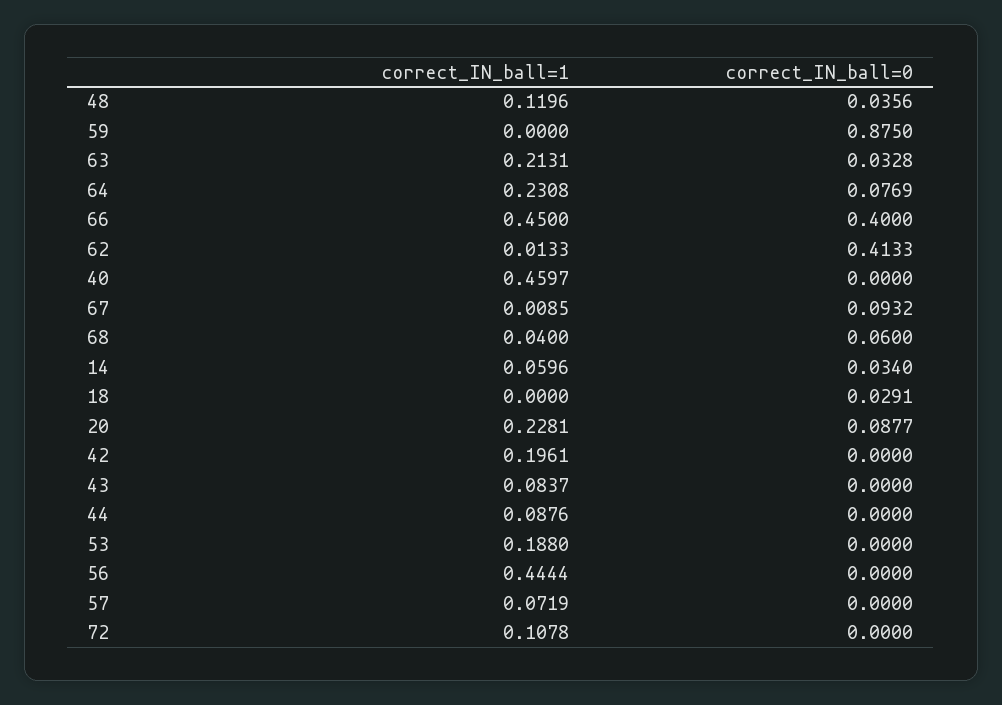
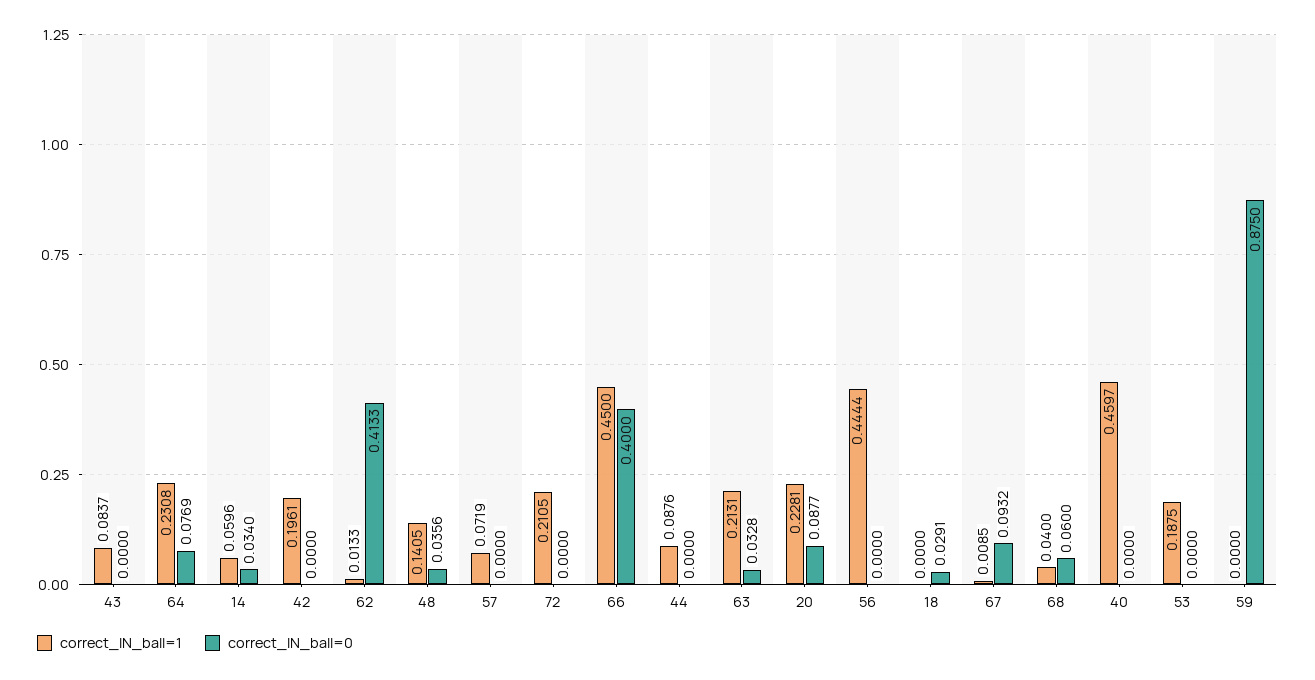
  {
    "correct_IN_ball=1": {
-     "48": 0.1196,
+     "48": 0.1405,
      "59": 0,
      "63": 0.2131,
      "64": 0.2308,
      "66": 0.45,
      "62": 0.0133,
      "40": 0.4597,
      "67": 0.0085,
      "68": 0.04,
      "14": 0.0596,
      "18": 0,
      "20": 0.2281,
      "42": 0.1961,
      "43": 0.0837,
      "44": 0.0876,
-     "53": 0.188,
+     "53": 0.1875,
      "56": 0.4444,
      "57": 0.0719,
-     "72": 0.1078
+     "72": 0.2105
    },
    "correct_IN_ball=0": {
      "48": 0.0356,
      "59": 0.875,
      "63": 0.0328,
      "64": 0.0769,
      "66": 0.4,
      "62": 0.4133,
      "40": 0,
      "67": 0.0932,
      "68": 0.06,
      "14": 0.034,
      "18": 0.0291,
      "20": 0.0877,
      "42": 0,
      "43": 0,
      "44": 0,
      "53": 0,
      "56": 0,
      "57": 0,
      "72": 0
    }
  }

